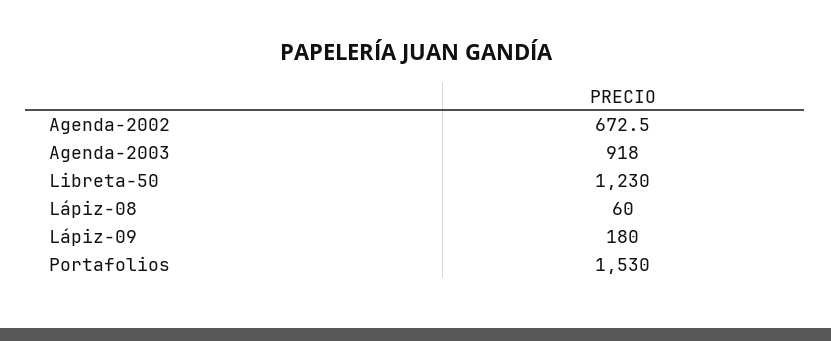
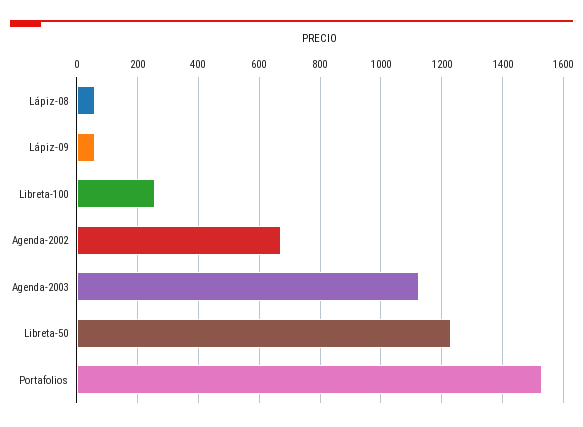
  {
    "Agenda-2002": 672.5,
-   "Agenda-2003": 918,
+   "Agenda-2003": 1120,
    "Libreta-50": 1230,
    "Lápiz-08": 60,
-   "Lápiz-09": 180,
+   "Lápiz-09": 60,
-   "Portafolios": 1530
+   "Portafolios": 1530,
+   "Libreta-100": 260
  }

